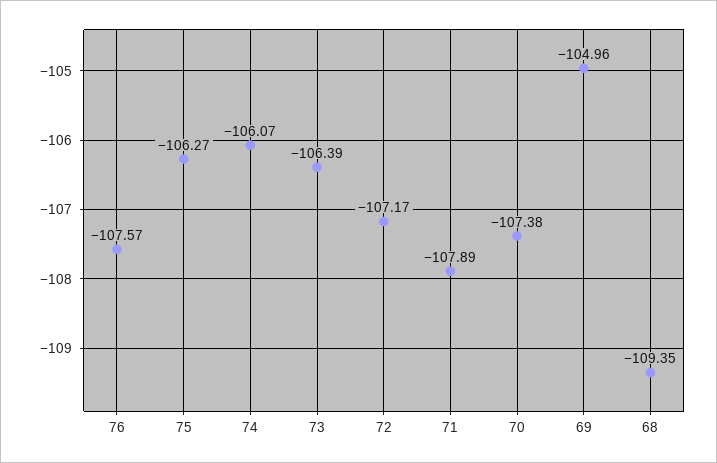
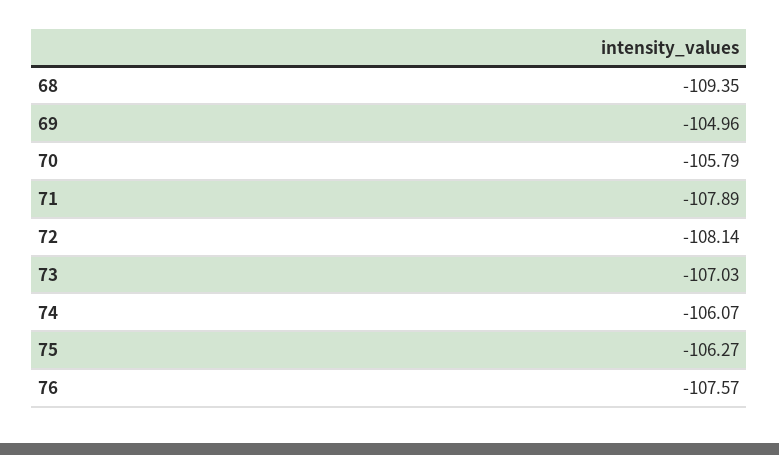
  {
    "76": -107.57,
    "75": -106.27,
    "74": -106.07,
-   "73": -106.39,
+   "73": -107.03,
-   "72": -107.17,
+   "72": -108.14,
    "71": -107.89,
-   "70": -107.38,
+   "70": -105.79,
    "69": -104.96,
    "68": -109.35
  }

